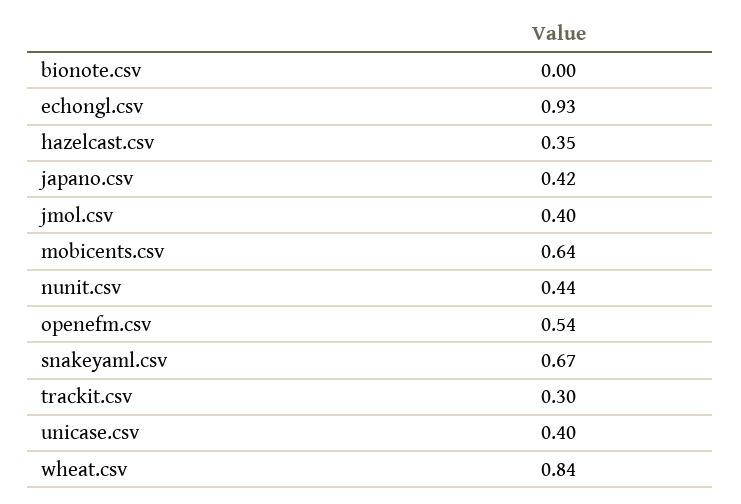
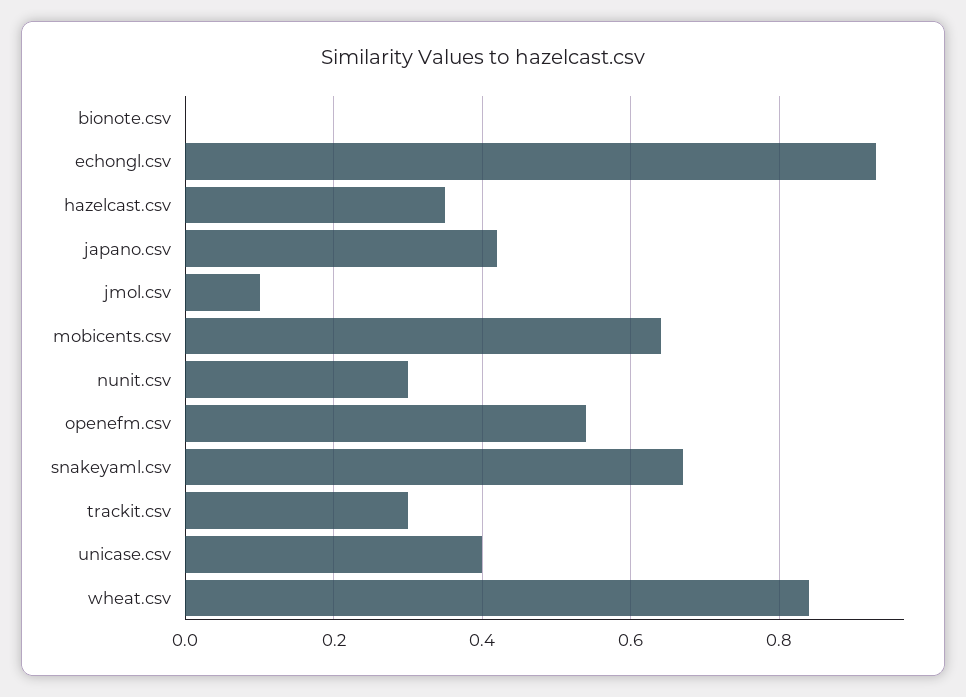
  {
    "bionote.csv": 0,
    "echongl.csv": 0.93,
    "hazelcast.csv": 0.35,
    "japano.csv": 0.42,
-   "jmol.csv": 0.4,
+   "jmol.csv": 0.1,
    "mobicents.csv": 0.64,
-   "nunit.csv": 0.44,
+   "nunit.csv": 0.3,
    "openefm.csv": 0.54,
    "snakeyaml.csv": 0.67,
    "trackit.csv": 0.3,
    "unicase.csv": 0.4,
    "wheat.csv": 0.84
  }

